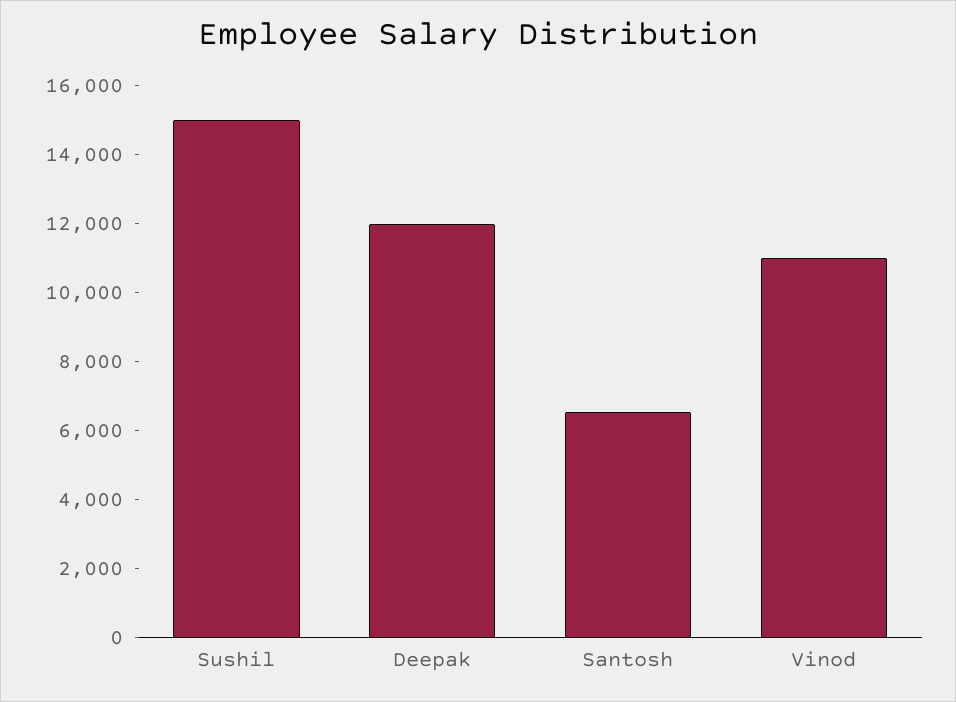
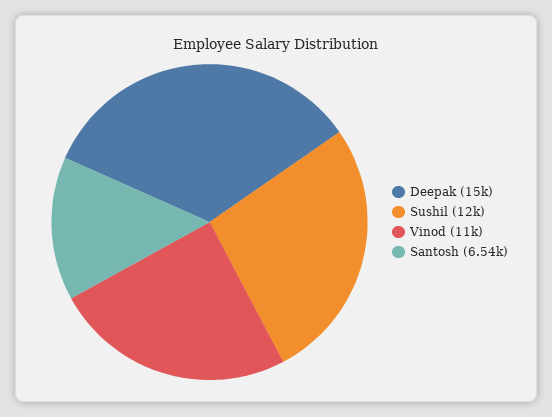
  {
-   "Sushil": 15000,
+   "Sushil": 12000,
-   "Deepak": 12000,
+   "Deepak": 15000,
    "Santosh": 6540,
    "Vinod": 11000
  }

